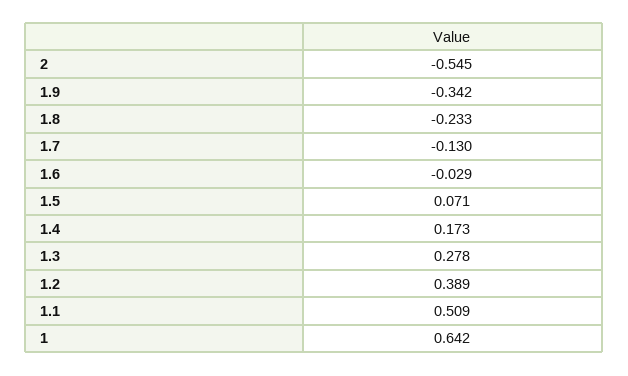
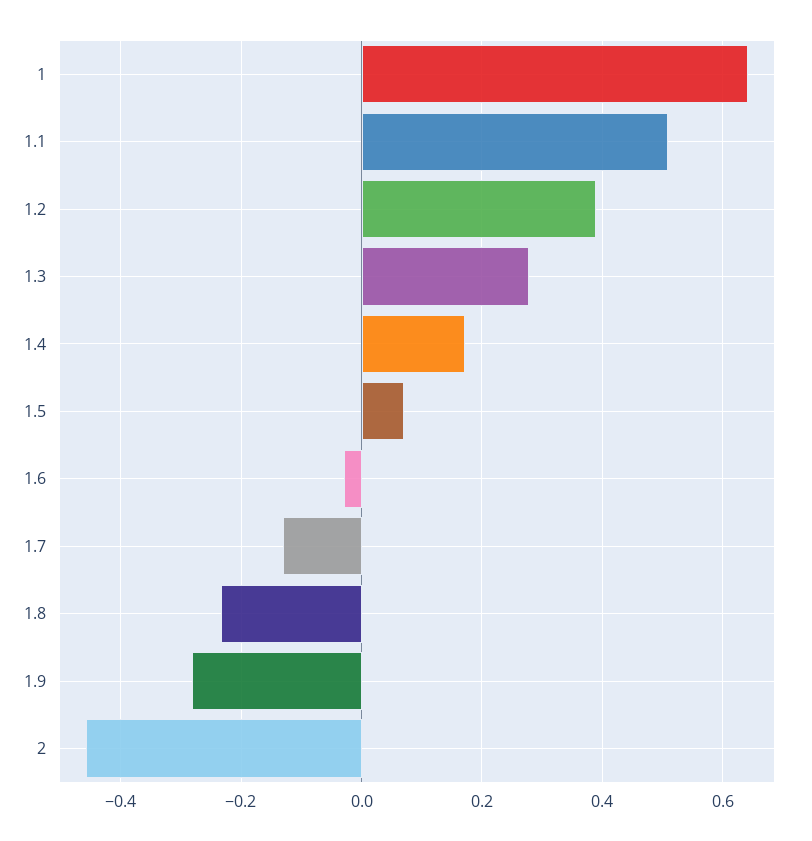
  {
-   "2": -0.545,
+   "2": -0.46,
-   "1.9": -0.342,
+   "1.9": -0.28,
    "1.8": -0.233,
    "1.7": -0.13,
    "1.6": -0.029,
    "1.5": 0.071,
    "1.4": 0.173,
    "1.3": 0.278,
    "1.2": 0.389,
    "1.1": 0.509,
    "1": 0.642
  }

